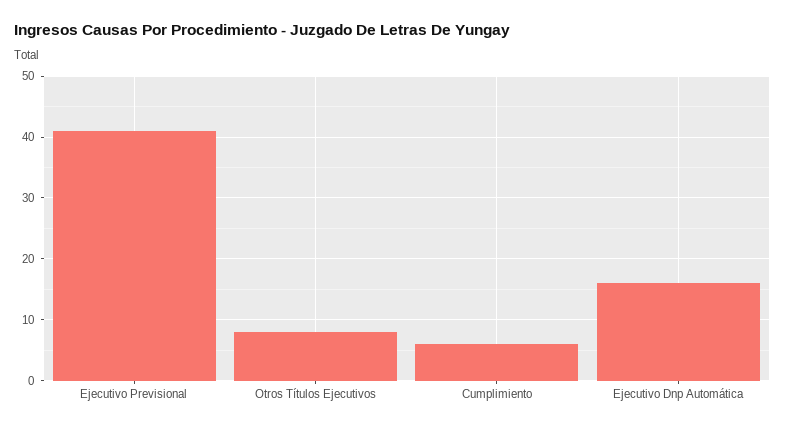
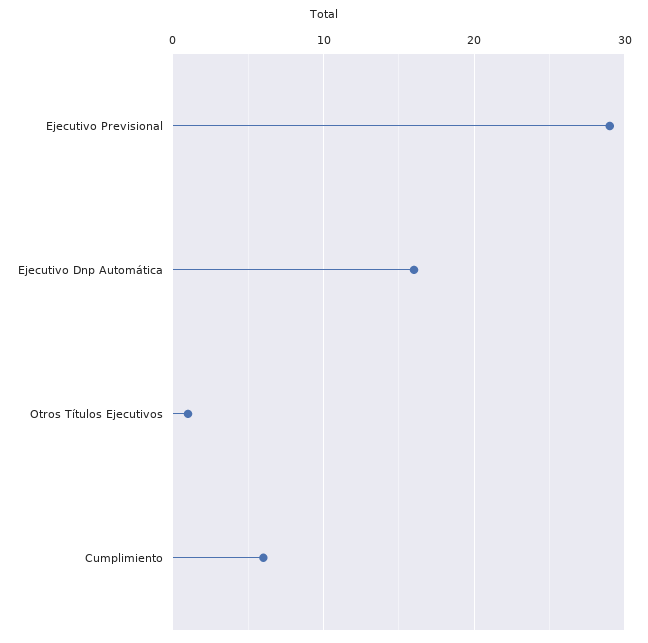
  {
-   "Ejecutivo Previsional": 41,
+   "Ejecutivo Previsional": 29,
-   "Otros Títulos Ejecutivos": 8,
+   "Otros Títulos Ejecutivos": 1,
    "Cumplimiento": 6,
    "Ejecutivo Dnp Automática": 16
  }

